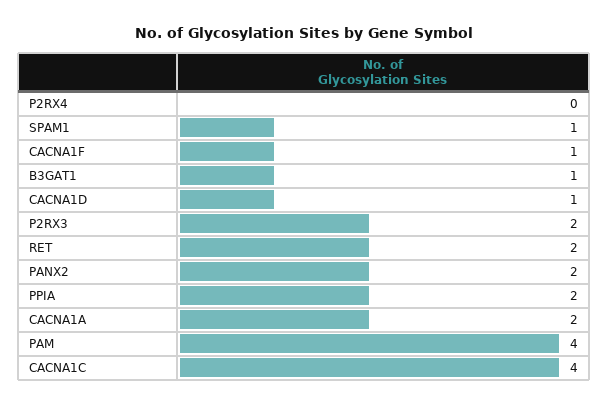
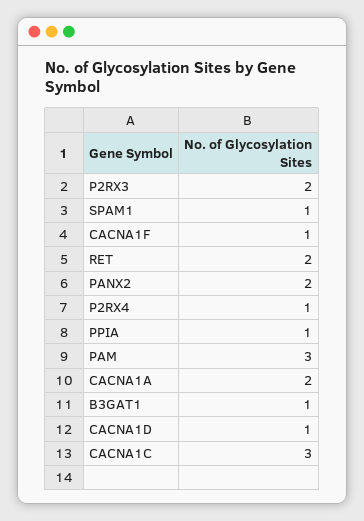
  {
-   "P2RX4": 0,
+   "P2RX4": 1,
    "SPAM1": 1,
    "CACNA1F": 1,
    "B3GAT1": 1,
    "CACNA1D": 1,
    "P2RX3": 2,
    "RET": 2,
    "PANX2": 2,
-   "PPIA": 2,
+   "PPIA": 1,
    "CACNA1A": 2,
-   "PAM": 4,
+   "PAM": 3,
-   "CACNA1C": 4
+   "CACNA1C": 3
  }

